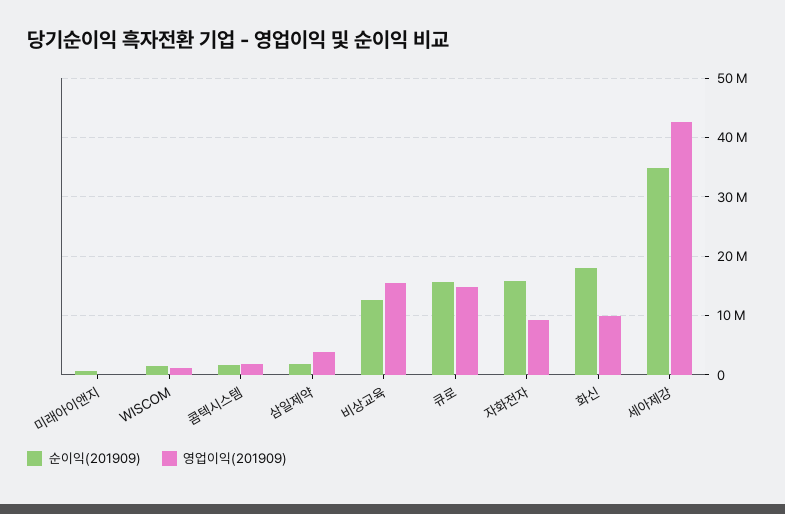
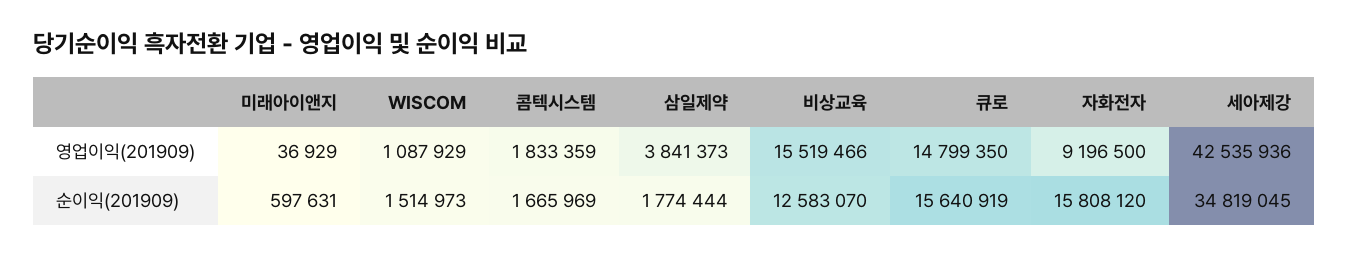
  {
    "순이익(201909)": {
      "미래아이앤지": 597631,
      "WISCOM": 1514973,
      "콤텍시스템": 1665969,
      "삼일제약": 1774444,
      "비상교육": 12583070,
      "큐로": 15640919,
      "자화전자": 15808120,
-     "화신": 18000000,
      "세아제강": 34819045
    },
    "영업이익(201909)": {
      "미래아이앤지": 36929,
      "WISCOM": 1087929,
      "콤텍시스템": 1833359,
      "삼일제약": 3841373,
      "비상교육": 15519466,
      "큐로": 14799350,
      "자화전자": 9196500,
-     "화신": 10000000,
      "세아제강": 42535936
    }
  }

